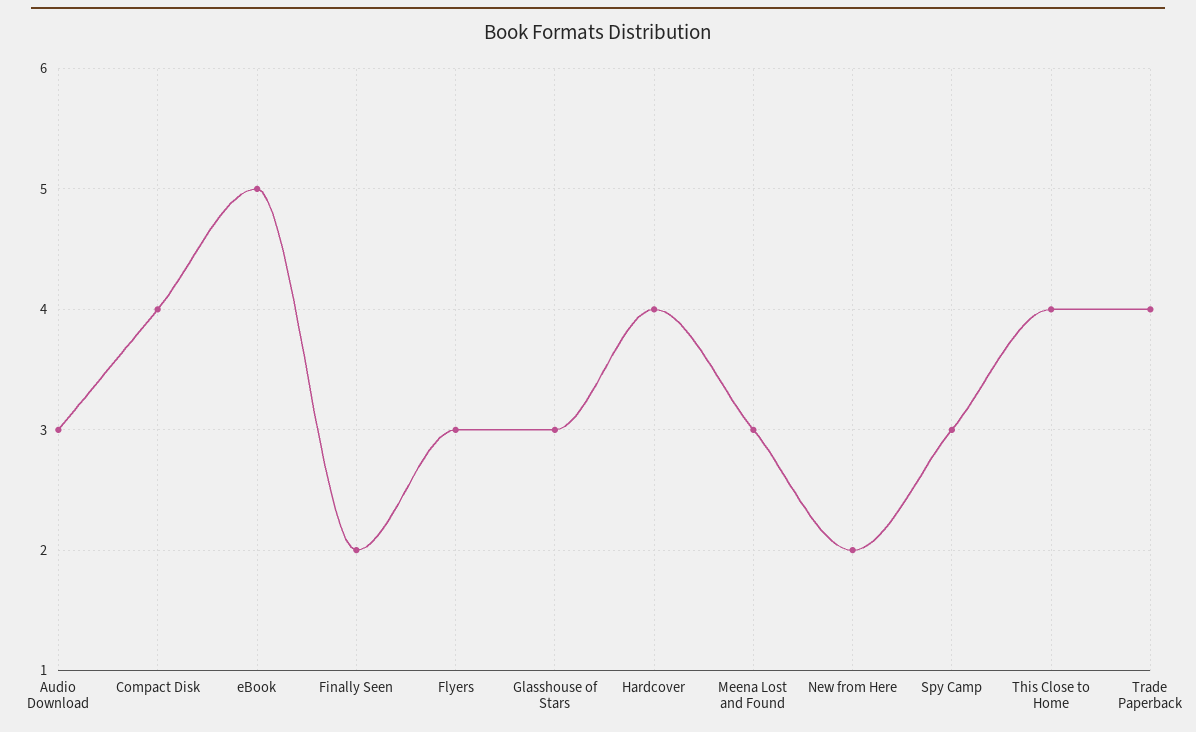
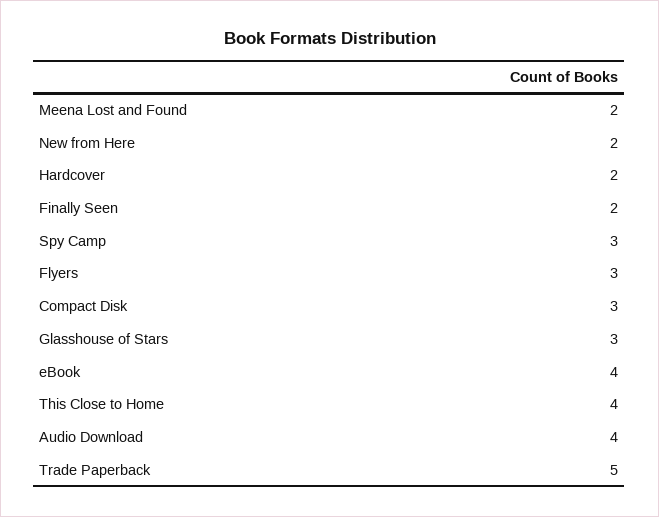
  {
-   "Audio Download": 3,
+   "Audio Download": 4,
-   "Compact Disk": 4,
+   "Compact Disk": 3,
-   "eBook": 5,
+   "eBook": 4,
    "Finally Seen": 2,
    "Flyers": 3,
    "Glasshouse of Stars": 3,
-   "Hardcover": 4,
+   "Hardcover": 2,
-   "Meena Lost and Found": 3,
+   "Meena Lost and Found": 2,
    "New from Here": 2,
    "Spy Camp": 3,
    "This Close to Home": 4,
-   "Trade Paperback": 4
+   "Trade Paperback": 5
  }

